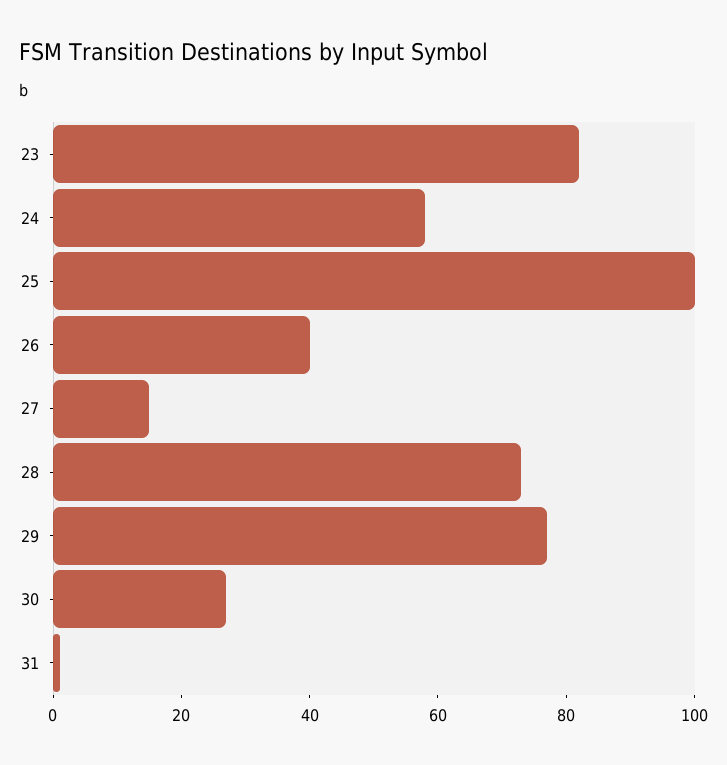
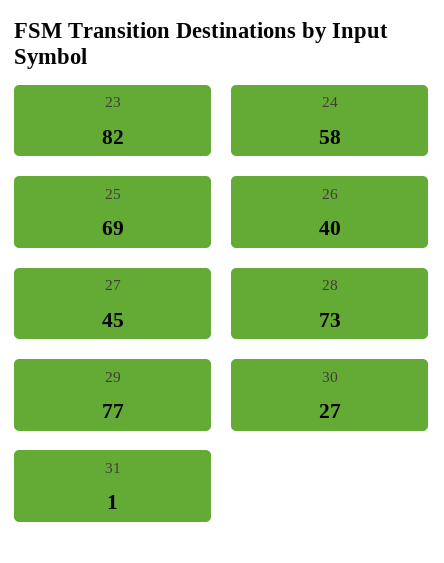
  {
    "23": 82,
    "24": 58,
-   "25": 100,
+   "25": 69,
    "26": 40,
-   "27": 15,
+   "27": 45,
    "28": 73,
    "29": 77,
    "30": 27,
    "31": 1
  }

